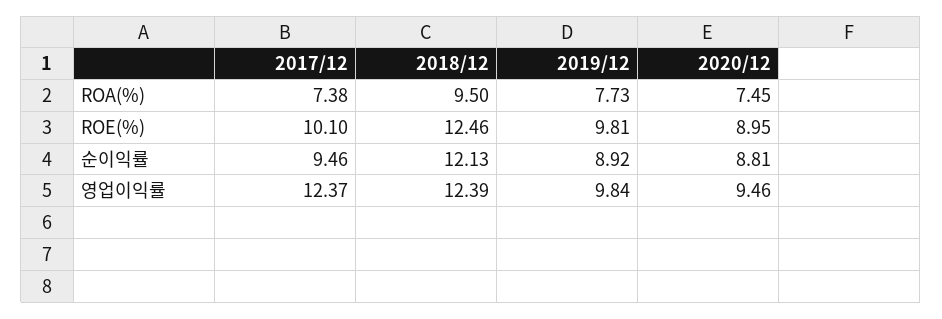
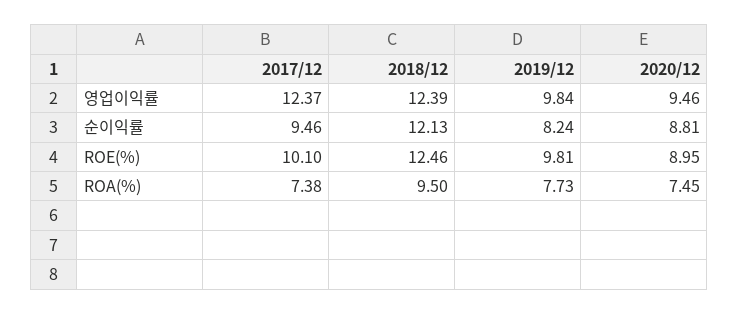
  {
    "2017/12": {
      "ROA(%)": 7.38,
      "ROE(%)": 10.1,
      "순이익률": 9.46,
      "영업이익률": 12.37
    },
    "2018/12": {
      "ROA(%)": 9.5,
      "ROE(%)": 12.46,
      "순이익률": 12.13,
      "영업이익률": 12.39
    },
    "2019/12": {
      "ROA(%)": 7.73,
      "ROE(%)": 9.81,
-     "순이익률": 8.92,
+     "순이익률": 8.24,
      "영업이익률": 9.84
    },
    "2020/12": {
      "ROA(%)": 7.45,
      "ROE(%)": 8.95,
      "순이익률": 8.81,
      "영업이익률": 9.46
    }
  }

